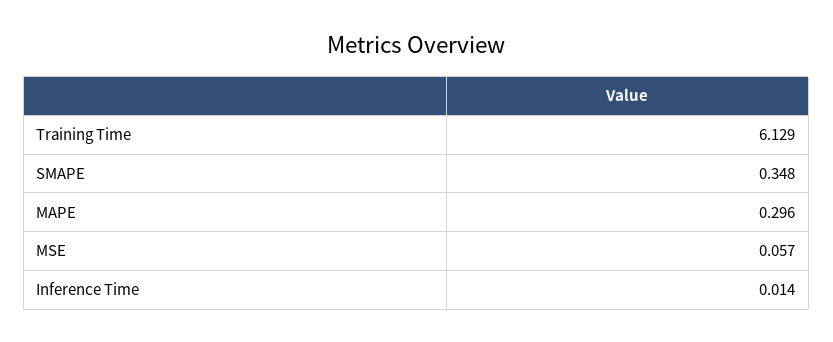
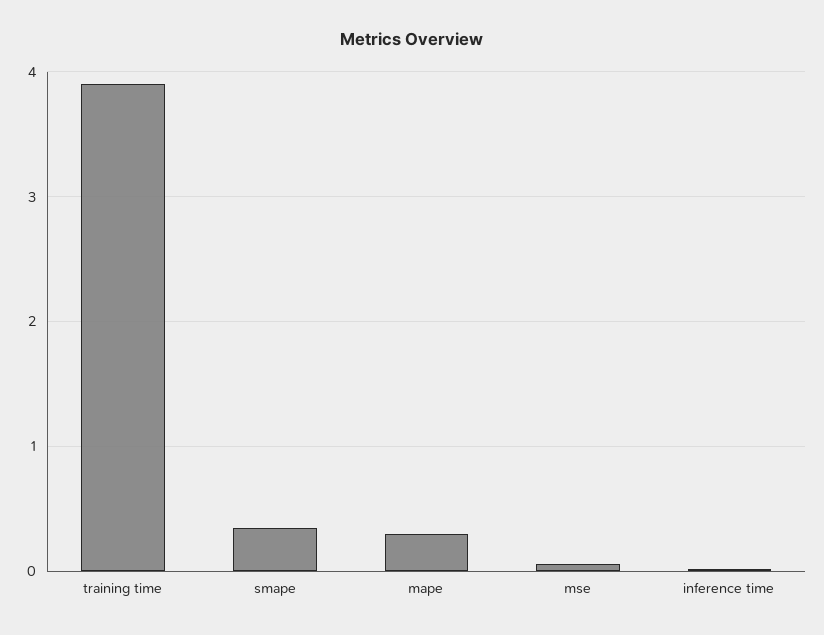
  {
-   "Training Time": 6.129,
+   "Training Time": 3.9,
    "SMAPE": 0.348,
    "MAPE": 0.296,
    "MSE": 0.057,
    "Inference Time": 0.014
  }

